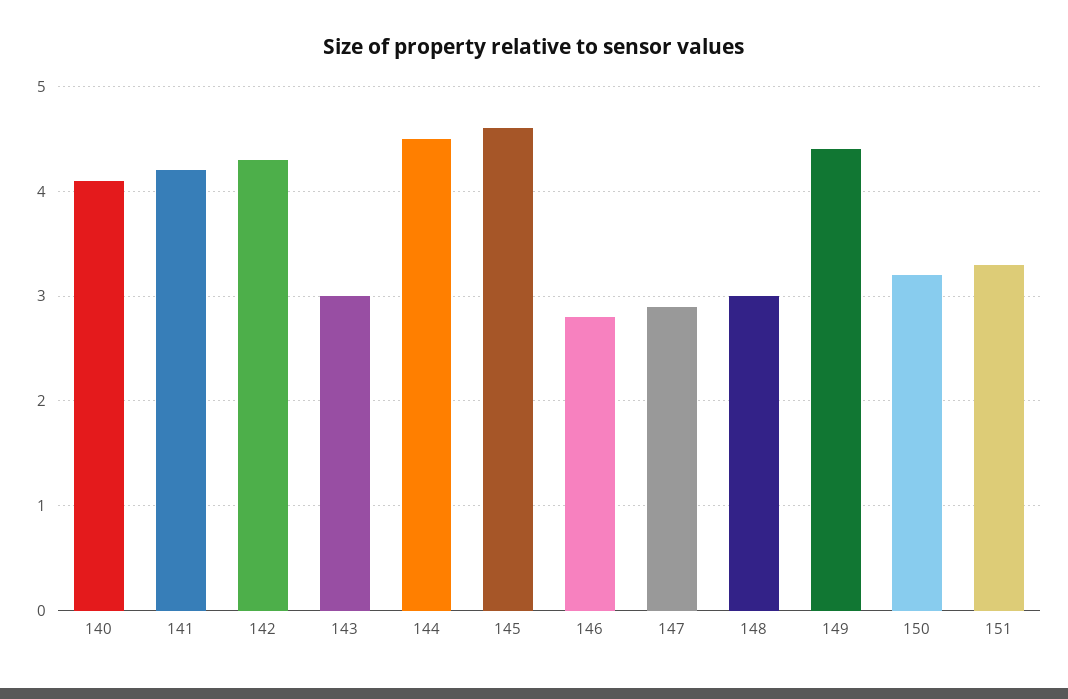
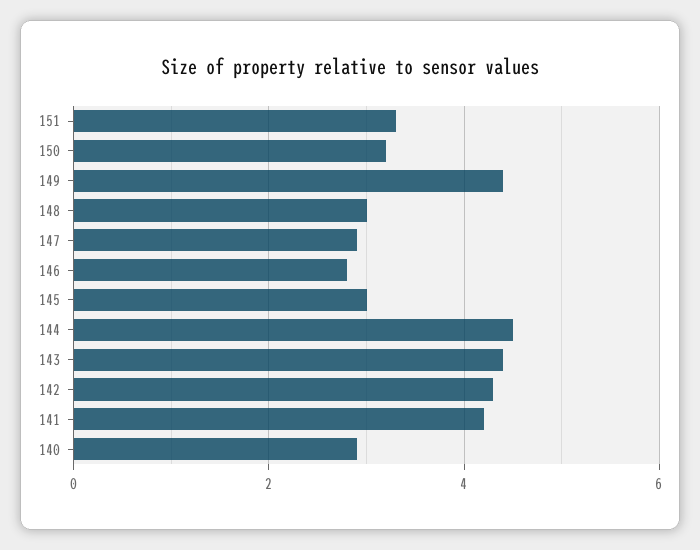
  {
-   "140": 4.1,
+   "140": 3,
    "141": 4.2,
    "142": 4.3,
-   "143": 3,
+   "143": 4.5,
    "144": 4.5,
-   "145": 4.6,
+   "145": 3,
    "146": 2.8,
    "147": 2.9,
    "148": 3,
    "149": 4.4,
    "150": 3.2,
    "151": 3.3
  }

